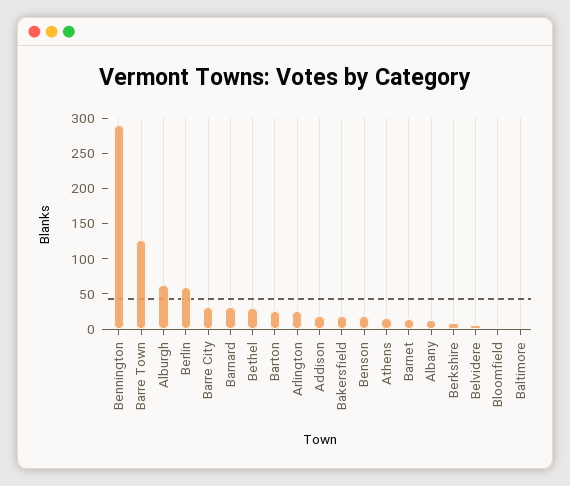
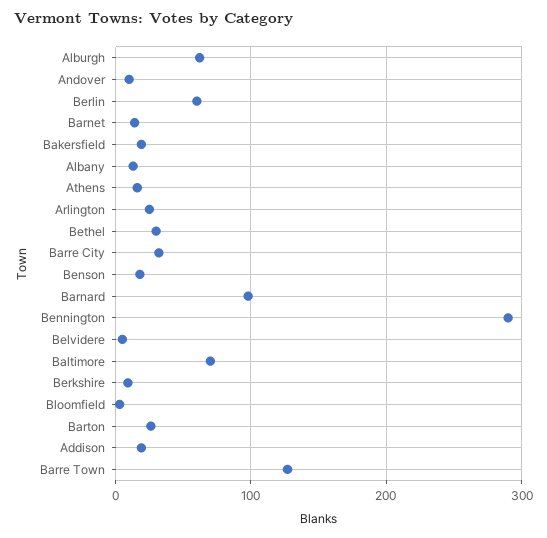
  {
    "Bennington": 290,
    "Barre Town": 130,
    "Alburgh": 60,
    "Berlin": 60,
    "Barre City": 30,
-   "Barnard": 25,
+   "Barnard": 100,
    "Bethel": 30,
    "Barton": 30,
    "Arlington": 30,
    "Addison": 20,
    "Bakersfield": 20,
    "Benson": 20,
    "Athens": 20,
    "Barnet": 10,
    "Albany": 10,
    "Berkshire": 10,
    "Belvidere": 10,
    "Bloomfield": 0,
-   "Baltimore": 0
+   "Baltimore": 70,
+   "Andover": 10
  }

